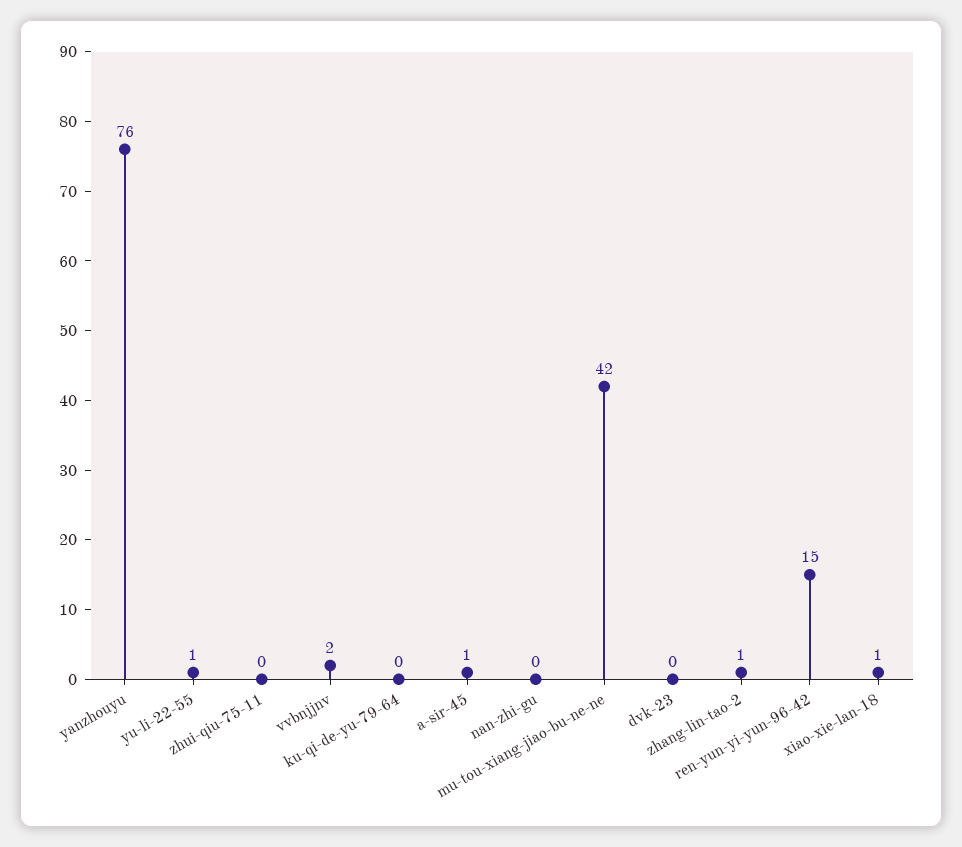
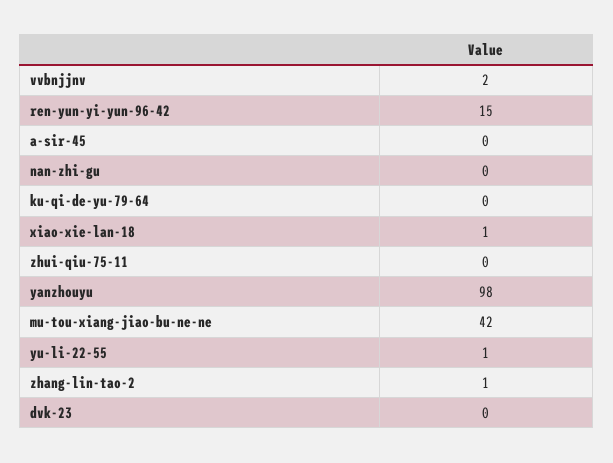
  {
-   "yanzhouyu": 76,
+   "yanzhouyu": 98,
    "yu-li-22-55": 1,
    "zhui-qiu-75-11": 0,
    "vvbnjjnv": 2,
    "ku-qi-de-yu-79-64": 0,
-   "a-sir-45": 1,
+   "a-sir-45": 0,
    "nan-zhi-gu": 0,
    "mu-tou-xiang-jiao-bu-ne-ne": 42,
    "dvk-23": 0,
    "zhang-lin-tao-2": 1,
    "ren-yun-yi-yun-96-42": 15,
    "xiao-xie-lan-18": 1
  }

